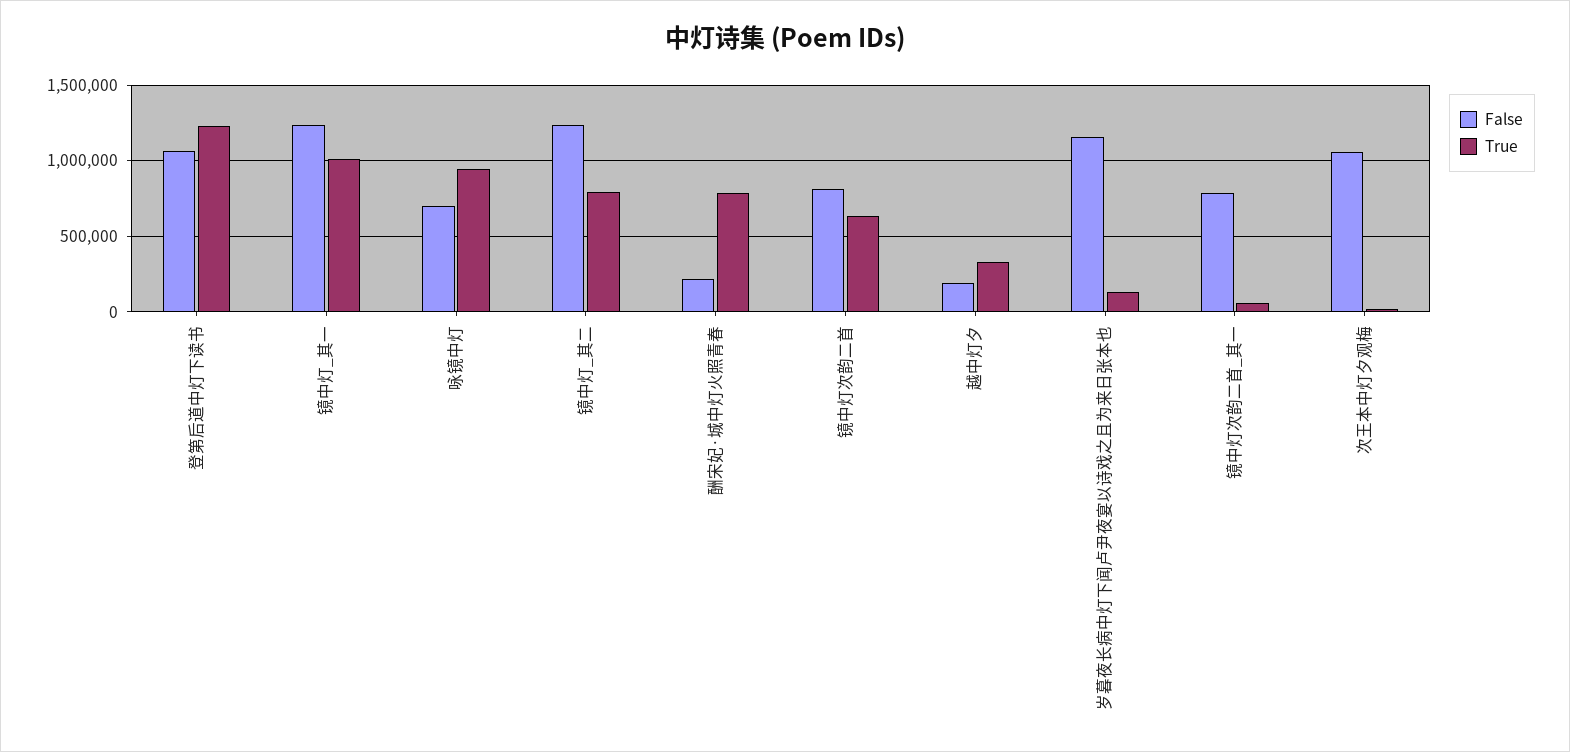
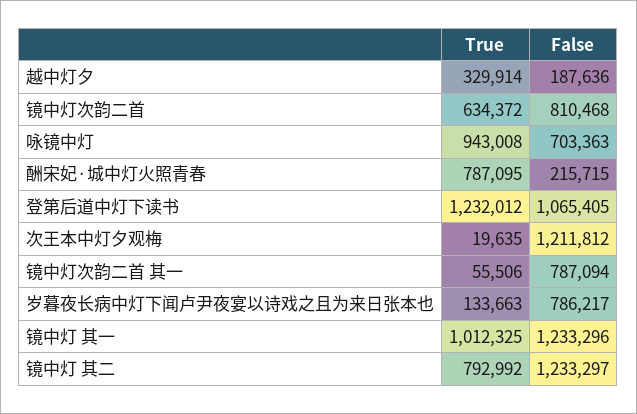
  {
    "False": {
      "登第后道中灯下读书": 1065405,
      "镜中灯_其一": 1233296,
      "咏镜中灯": 703363,
      "镜中灯_其二": 1233297,
      "酬宋妃·城中灯火照青春": 215715,
      "镜中灯次韵二首": 810468,
      "越中灯夕": 187636,
-     "岁暮夜长病中灯下闻卢尹夜宴以诗戏之且为来日张本也": 1150000,
+     "岁暮夜长病中灯下闻卢尹夜宴以诗戏之且为来日张本也": 786217,
      "镜中灯次韵二首_其一": 787094,
-     "次王本中灯夕观梅": 1050000
+     "次王本中灯夕观梅": 1211812
    },
    "True": {
      "登第后道中灯下读书": 1232012,
      "镜中灯_其一": 1012325,
      "咏镜中灯": 943008,
      "镜中灯_其二": 792992,
      "酬宋妃·城中灯火照青春": 787095,
      "镜中灯次韵二首": 634372,
      "越中灯夕": 329914,
      "岁暮夜长病中灯下闻卢尹夜宴以诗戏之且为来日张本也": 133663,
      "镜中灯次韵二首_其一": 55506,
      "次王本中灯夕观梅": 19635
    }
  }

